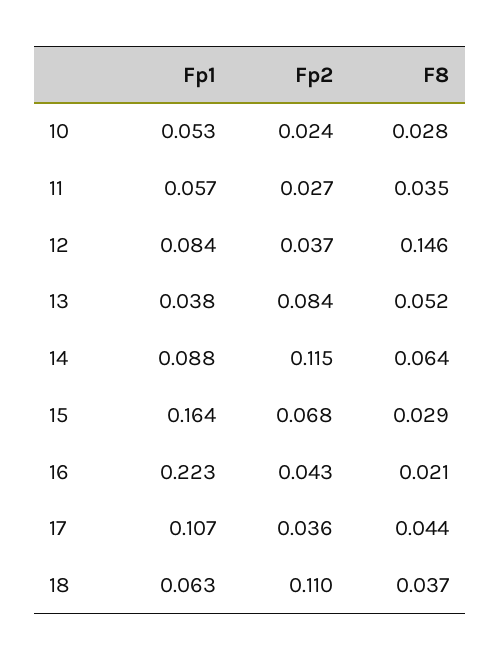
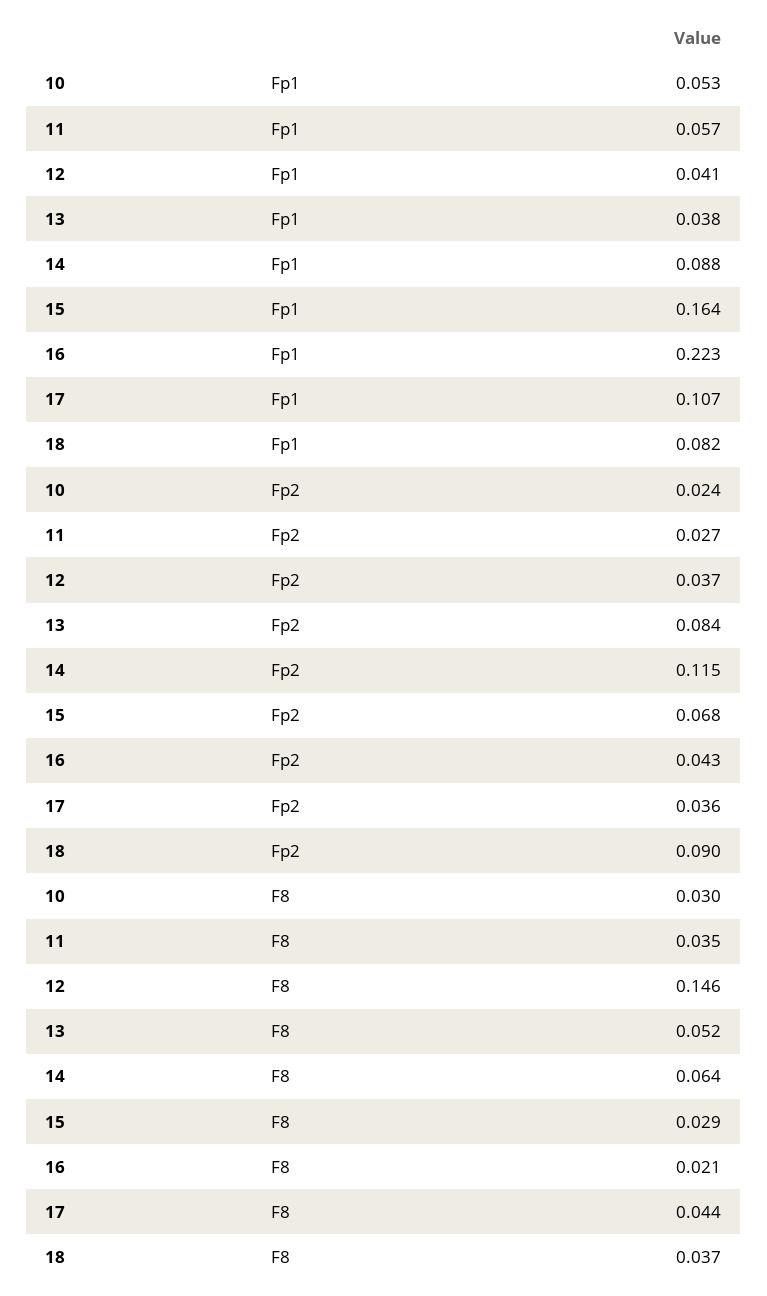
  {
    "Fp1": {
      "10": 0.053,
      "11": 0.057,
-     "12": 0.084,
+     "12": 0.041,
      "13": 0.038,
      "14": 0.088,
      "15": 0.164,
      "16": 0.223,
      "17": 0.107,
-     "18": 0.063
+     "18": 0.082
    },
    "Fp2": {
      "10": 0.024,
      "11": 0.027,
      "12": 0.037,
      "13": 0.084,
      "14": 0.115,
      "15": 0.068,
      "16": 0.043,
      "17": 0.036,
-     "18": 0.11
+     "18": 0.09
    },
    "F8": {
-     "10": 0.028,
+     "10": 0.03,
      "11": 0.035,
      "12": 0.146,
      "13": 0.052,
      "14": 0.064,
      "15": 0.029,
      "16": 0.021,
      "17": 0.044,
      "18": 0.037
    }
  }

